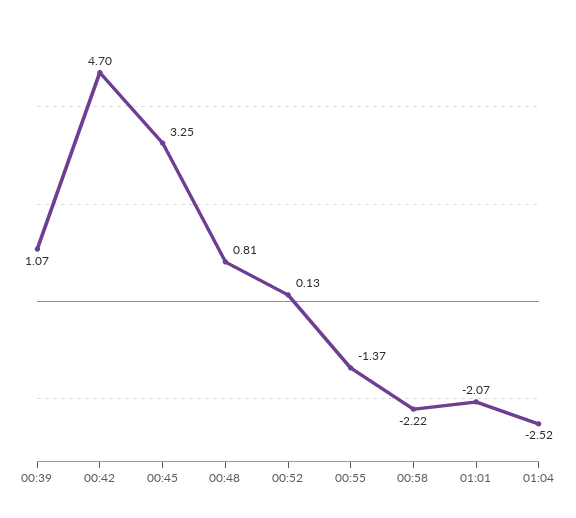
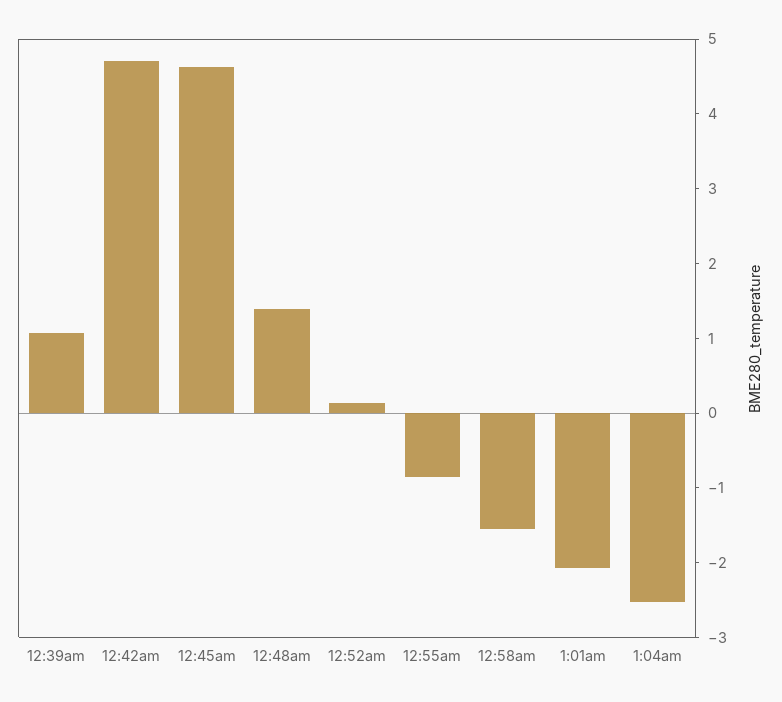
  {
    "00:39": 1.07,
    "00:42": 4.7,
-   "00:45": 3.25,
+   "00:45": 4.6,
-   "00:48": 0.81,
+   "00:48": 1.4,
    "00:52": 0.13,
-   "00:55": -1.37,
+   "00:55": -0.8,
-   "00:58": -2.22,
+   "00:58": -1.6,
    "01:01": -2.07,
    "01:04": -2.52
  }

